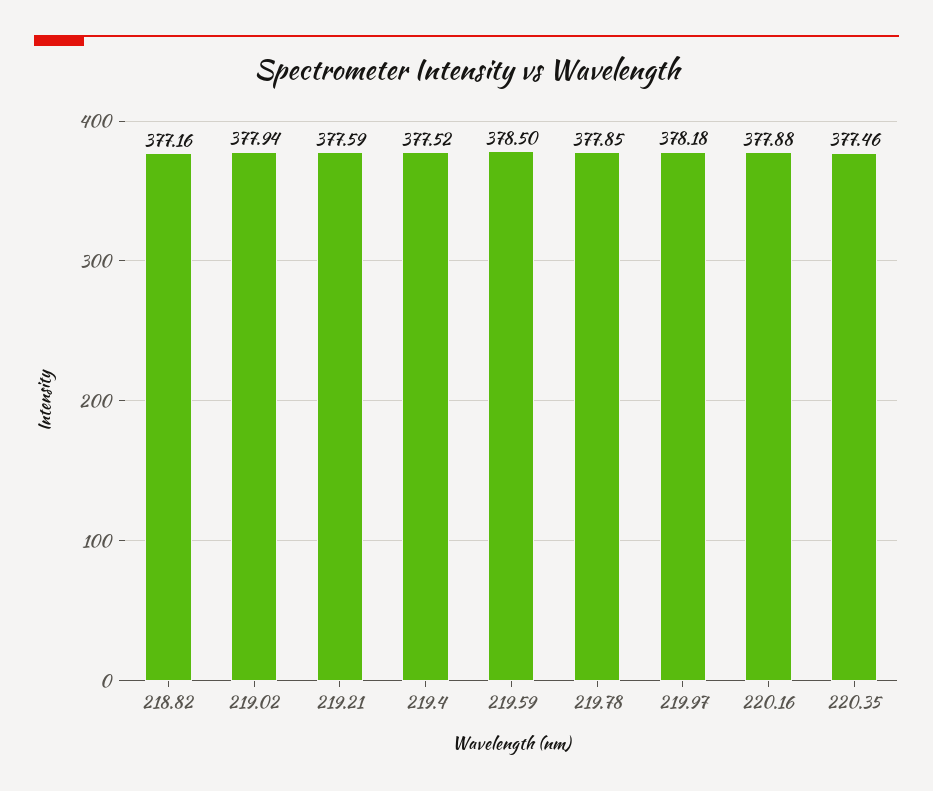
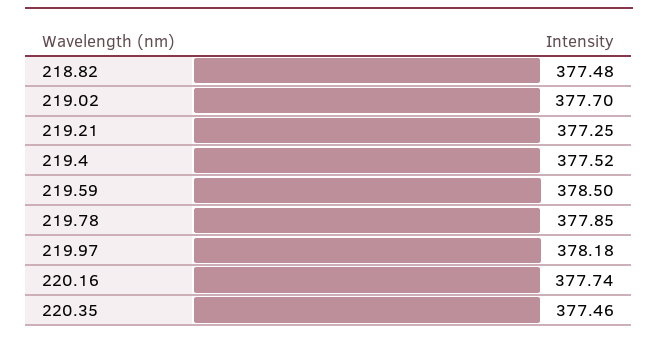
  {
-   "218.82": 377.16,
+   "218.82": 377.48,
-   "219.02": 377.94,
+   "219.02": 377.7,
-   "219.21": 377.59,
+   "219.21": 377.25,
    "219.4": 377.52,
    "219.59": 378.5,
    "219.78": 377.85,
    "219.97": 378.18,
-   "220.16": 377.88,
+   "220.16": 377.74,
    "220.35": 377.46
  }

